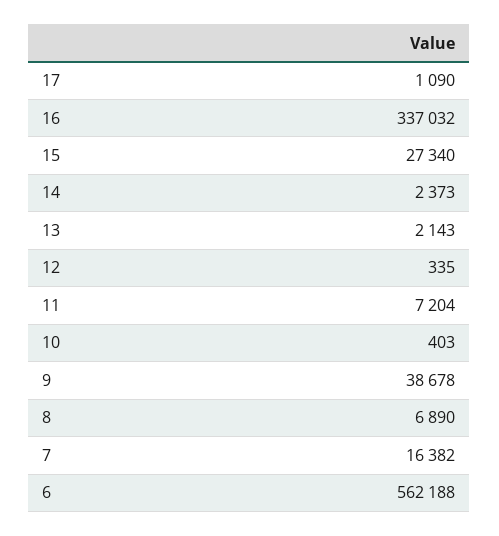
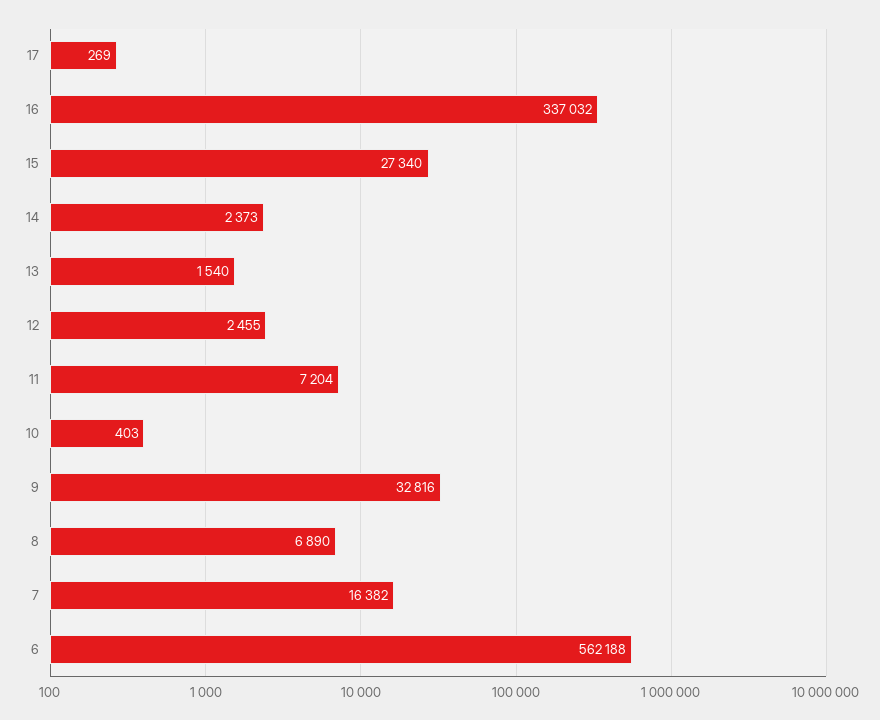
  {
-   "17": 1090,
+   "17": 269,
    "16": 337032,
    "15": 27340,
    "14": 2373,
-   "13": 2143,
+   "13": 1540,
-   "12": 335,
+   "12": 2455,
    "11": 7204,
    "10": 403,
-   "9": 38678,
+   "9": 32816,
    "8": 6890,
    "7": 16382,
    "6": 562188
  }

